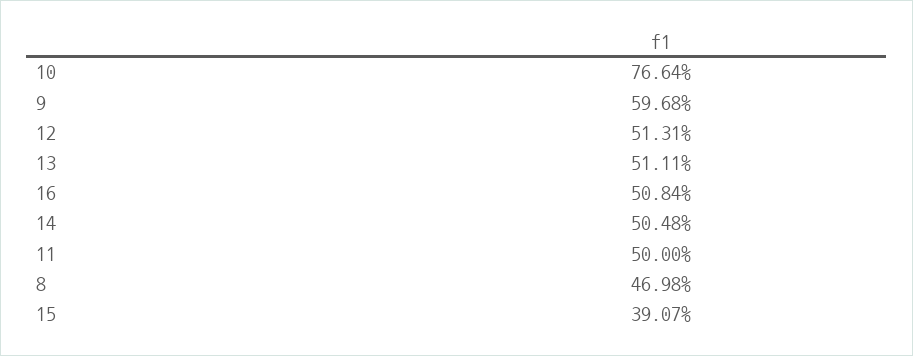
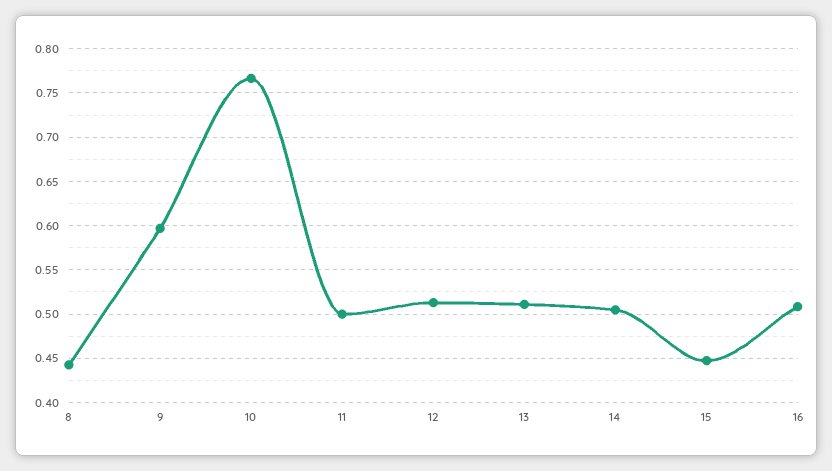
  {
    "10": 0.7664,
    "9": 0.5968,
    "12": 0.5131,
    "13": 0.5111,
    "16": 0.5084,
    "14": 0.5048,
    "11": 0.5,
-   "8": 0.4698,
+   "8": 0.44,
-   "15": 0.3907
+   "15": 0.45
  }

